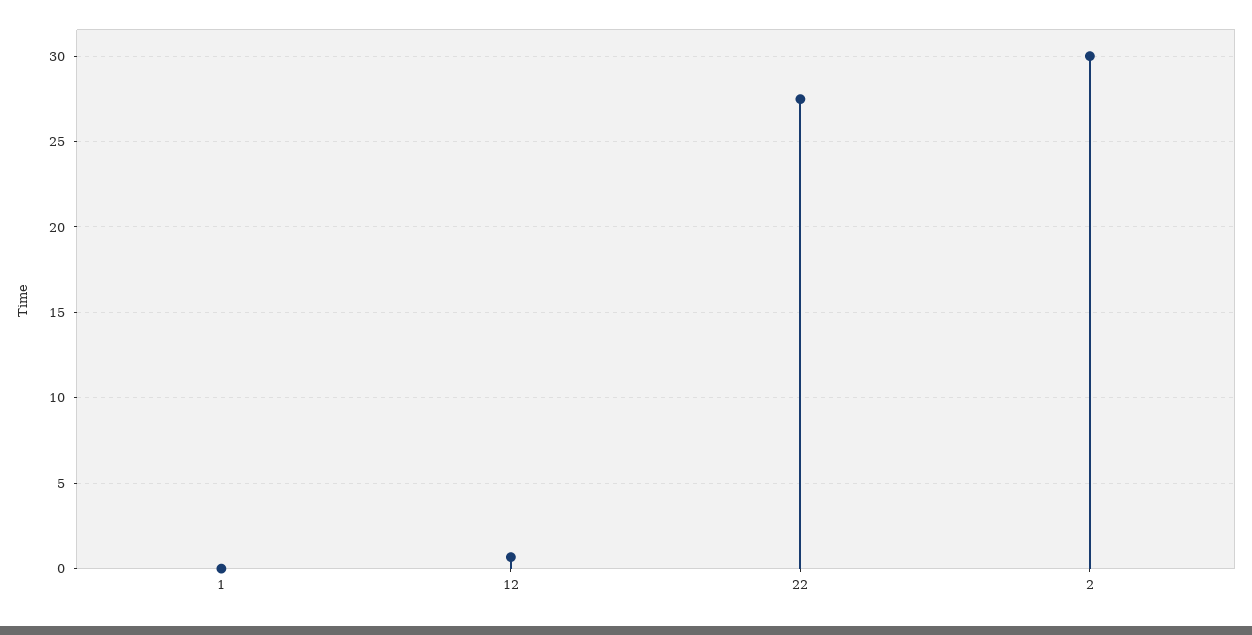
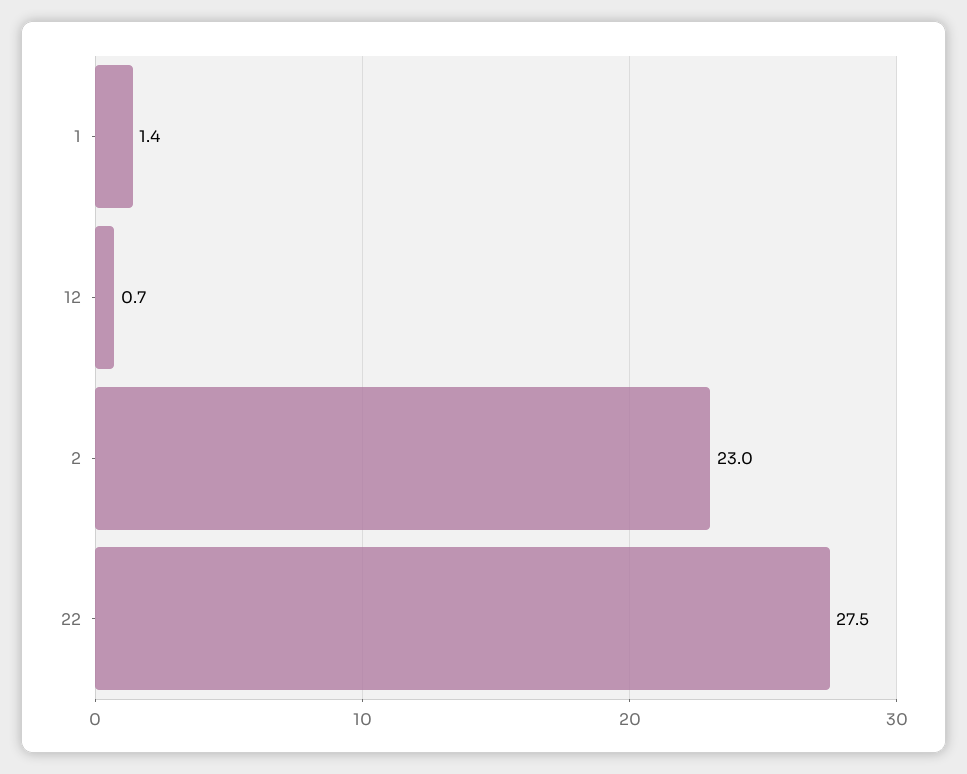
  {
-   "1": 0,
+   "1": 1.4,
    "12": 0.7,
    "22": 27.5,
-   "2": 30
+   "2": 23
  }

